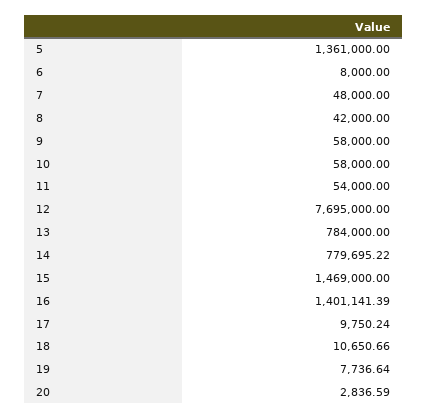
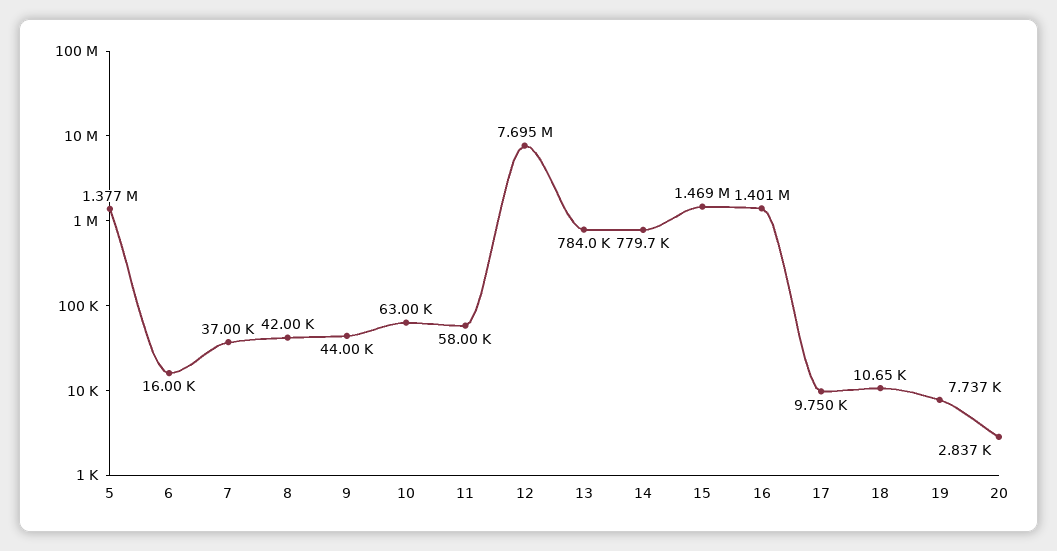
  {
-   "5": 1361000,
+   "5": 1377000,
-   "6": 8000,
+   "6": 16000,
-   "7": 48000,
+   "7": 37000,
    "8": 42000,
-   "9": 58000,
+   "9": 44000,
-   "10": 58000,
+   "10": 63000,
-   "11": 54000,
+   "11": 58000,
    "12": 7695000,
    "13": 784000,
    "14": 779695.22,
    "15": 1469000,
    "16": 1401141.39,
    "17": 9750.24,
    "18": 10650.66,
    "19": 7736.64,
    "20": 2836.59
  }

